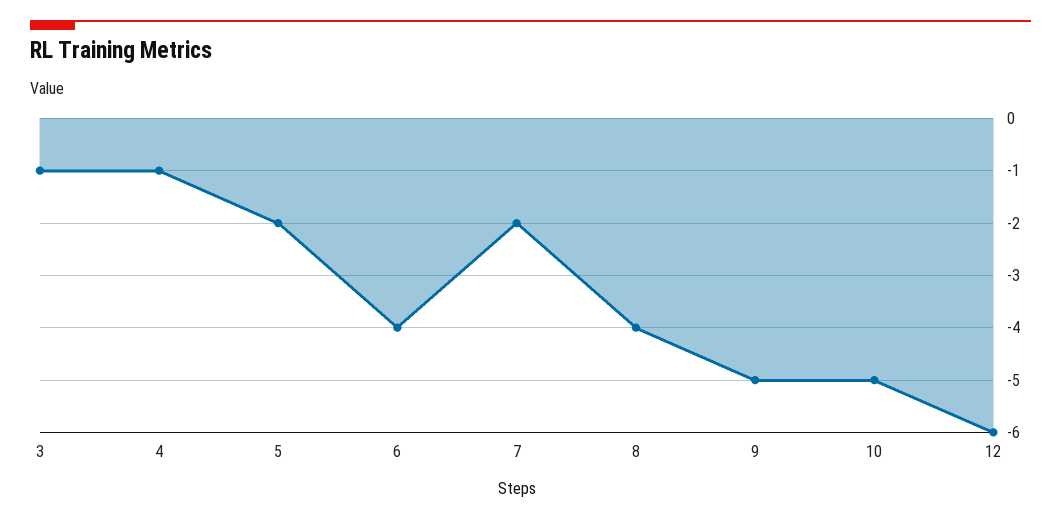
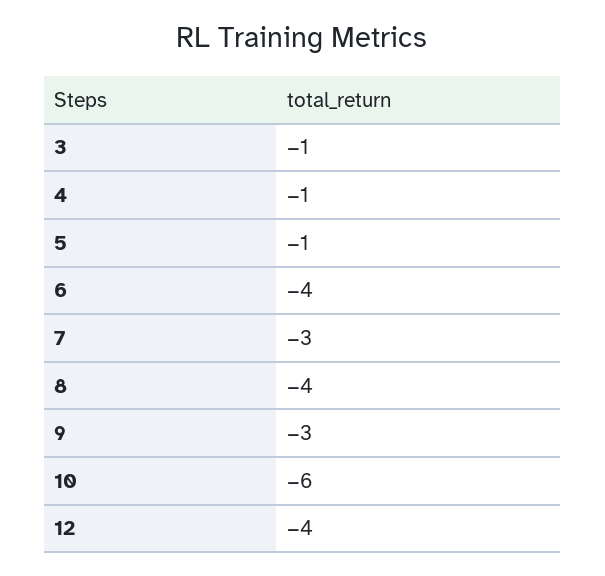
  {
    "3": -1,
    "4": -1,
-   "5": -2,
+   "5": -1,
    "6": -4,
-   "7": -2,
+   "7": -3,
    "8": -4,
-   "9": -5,
+   "9": -3,
-   "10": -5,
+   "10": -6,
-   "12": -6
+   "12": -4
  }

